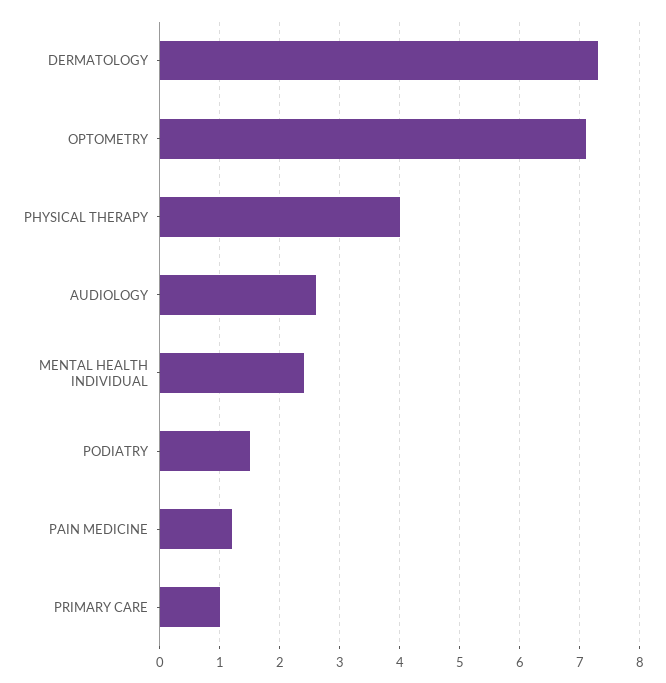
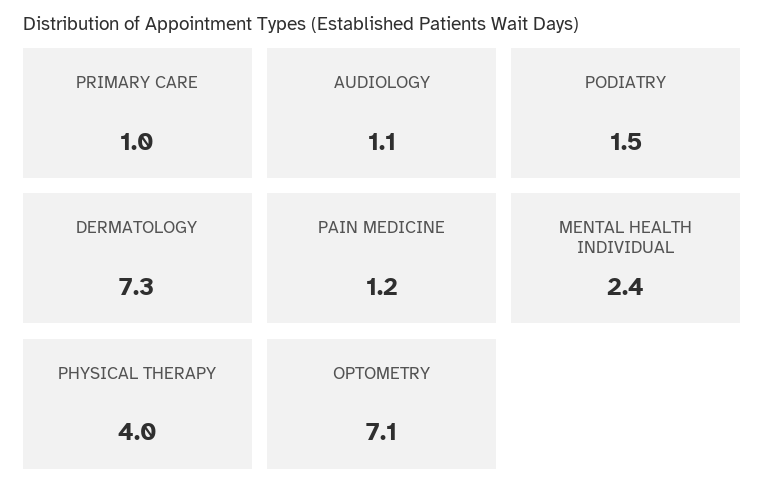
  {
    "DERMATOLOGY": 7.3,
    "OPTOMETRY": 7.1,
    "PHYSICAL THERAPY": 4,
-   "AUDIOLOGY": 2.5,
+   "AUDIOLOGY": 1.1,
    "MENTAL HEALTH INDIVIDUAL": 2.4,
    "PODIATRY": 1.5,
    "PAIN MEDICINE": 1.2,
    "PRIMARY CARE": 1
  }

